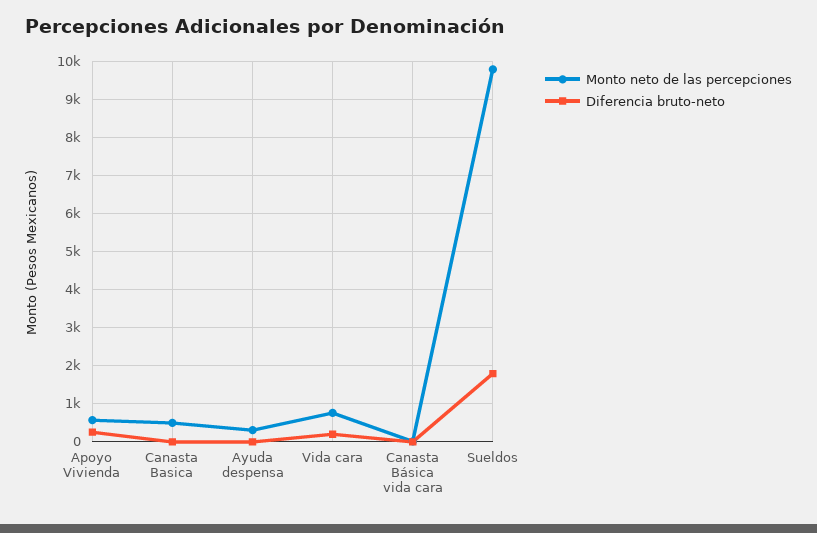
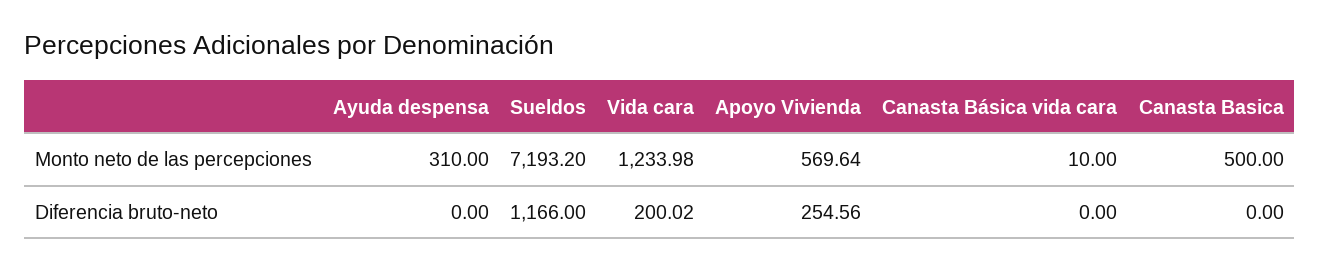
  {
    "Monto neto de las percepciones": {
      "Apoyo Vivienda": 569.64,
      "Canasta Basica": 500,
      "Ayuda despensa": 310,
-     "Vida cara": 800,
+     "Vida cara": 1233.98,
      "Canasta Básica vida cara": 10,
-     "Sueldos": 9800
+     "Sueldos": 7193.2
    },
    "Diferencia bruto-neto": {
      "Apoyo Vivienda": 254.56,
      "Canasta Basica": 0,
      "Ayuda despensa": 0,
      "Vida cara": 200.02,
      "Canasta Básica vida cara": 0,
-     "Sueldos": 1800
+     "Sueldos": 1166
    }
  }

